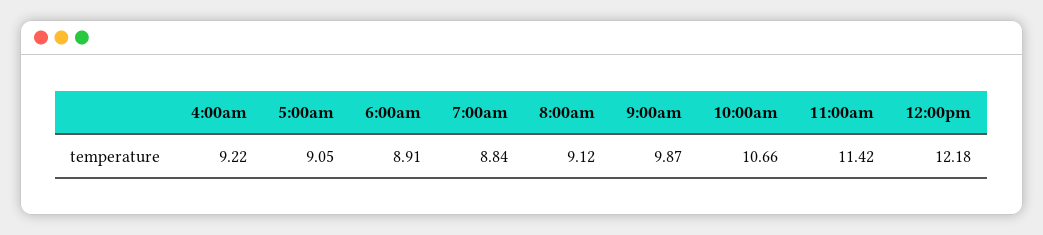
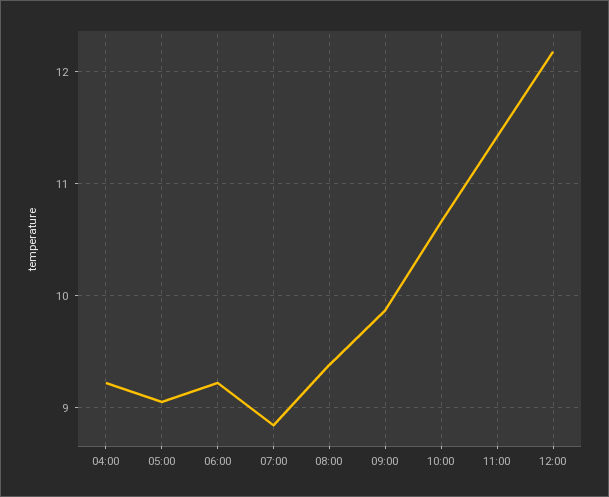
  {
    "4:00am": 9.22,
    "5:00am": 9.05,
-   "6:00am": 8.91,
+   "6:00am": 9.2,
    "7:00am": 8.84,
-   "8:00am": 9.12,
+   "8:00am": 9.4,
    "9:00am": 9.87,
    "10:00am": 10.66,
    "11:00am": 11.42,
    "12:00pm": 12.18
  }

